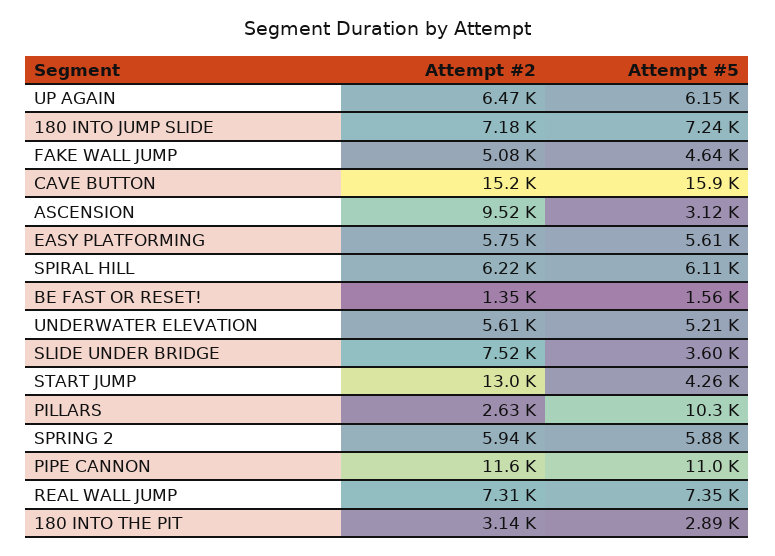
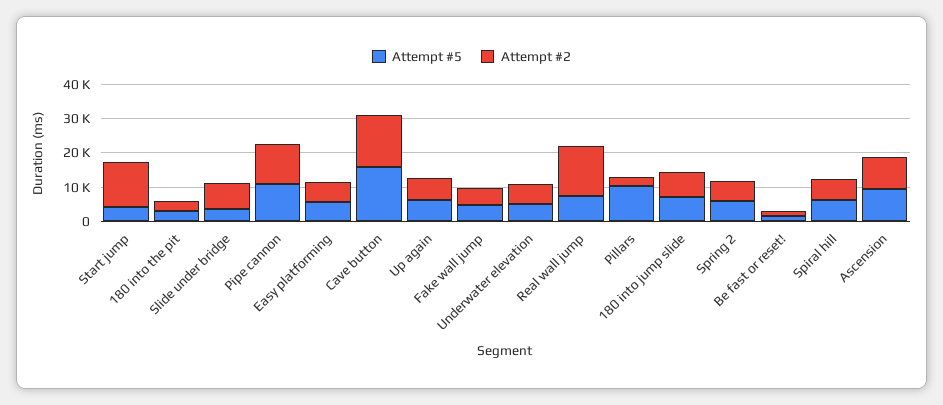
  {
    "Attempt #2": {
      "UP AGAIN": 6470,
      "180 INTO JUMP SLIDE": 7180,
      "FAKE WALL JUMP": 5080,
      "CAVE BUTTON": 15200,
      "ASCENSION": 9520,
      "EASY PLATFORMING": 5750,
      "SPIRAL HILL": 6220,
      "BE FAST OR RESET!": 1350,
      "UNDERWATER ELEVATION": 5610,
      "SLIDE UNDER BRIDGE": 7520,
      "START JUMP": 13000,
      "PILLARS": 2630,
      "SPRING 2": 5940,
      "PIPE CANNON": 11600,
-     "REAL WALL JUMP": 7310,
+     "REAL WALL JUMP": 15000,
      "180 INTO THE PIT": 3140
    },
    "Attempt #5": {
      "UP AGAIN": 6150,
      "180 INTO JUMP SLIDE": 7240,
      "FAKE WALL JUMP": 4640,
      "CAVE BUTTON": 15900,
-     "ASCENSION": 3120,
+     "ASCENSION": 10000,
      "EASY PLATFORMING": 5610,
      "SPIRAL HILL": 6110,
      "BE FAST OR RESET!": 1560,
      "UNDERWATER ELEVATION": 5210,
      "SLIDE UNDER BRIDGE": 3600,
      "START JUMP": 4260,
      "PILLARS": 10300,
      "SPRING 2": 5880,
      "PIPE CANNON": 11000,
      "REAL WALL JUMP": 7350,
      "180 INTO THE PIT": 2890
    }
  }

